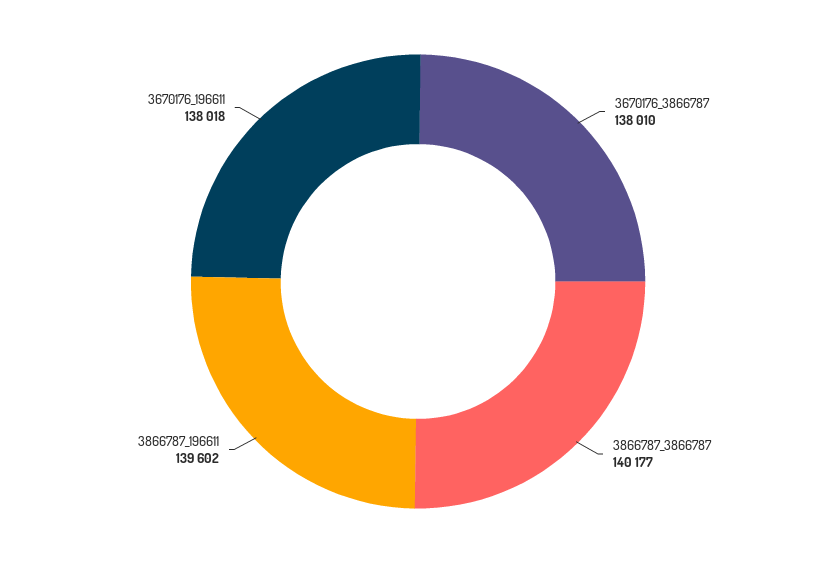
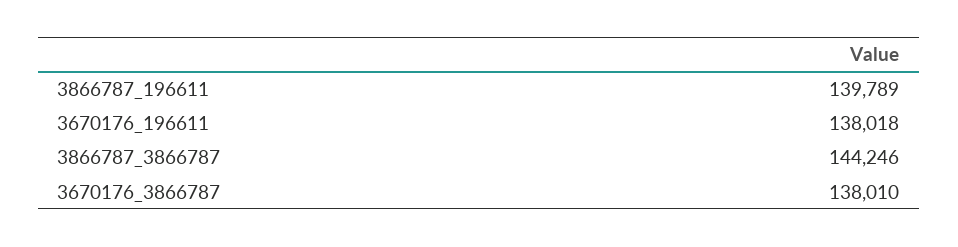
  {
    "3670176_3866787": 138010,
-   "3866787_3866787": 140177,
+   "3866787_3866787": 144246,
-   "3866787_196611": 139602,
+   "3866787_196611": 139789,
    "3670176_196611": 138018
  }

